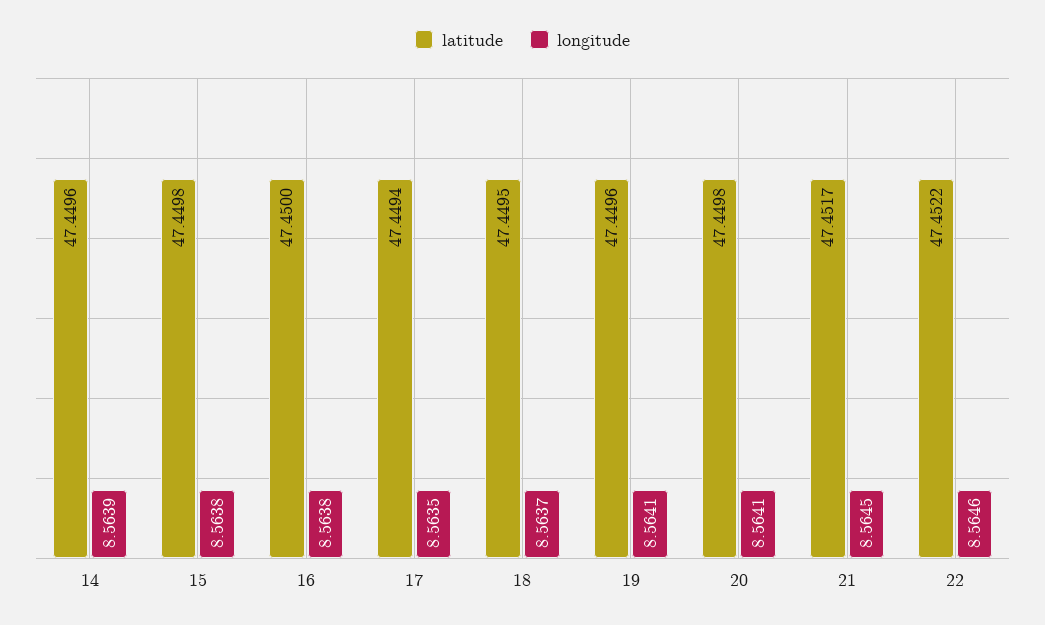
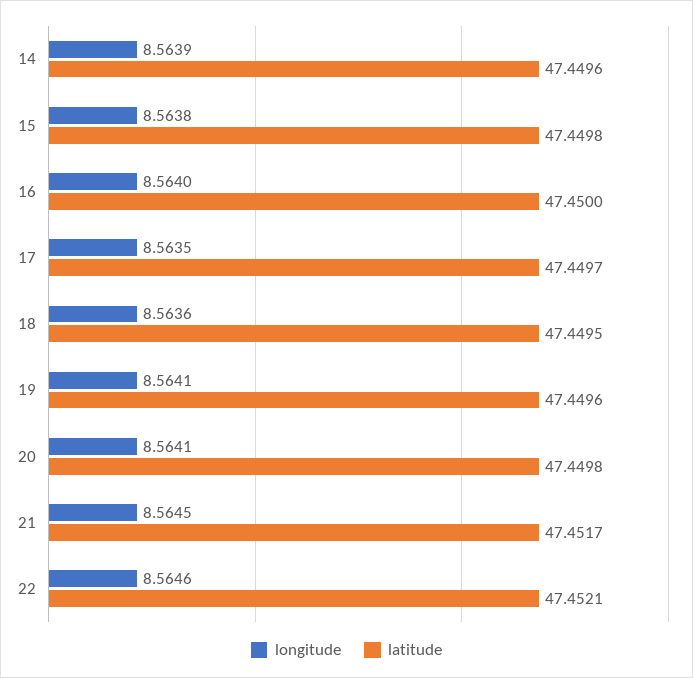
  {
    "latitude": {
      "14": 47.4496,
      "15": 47.4498,
      "16": 47.45,
-     "17": 47.4494,
+     "17": 47.4497,
      "18": 47.4495,
      "19": 47.4496,
      "20": 47.4498,
      "21": 47.4517,
-     "22": 47.4522
+     "22": 47.4521
    },
    "longitude": {
      "14": 8.5639,
      "15": 8.5638,
-     "16": 8.5638,
+     "16": 8.564,
      "17": 8.5635,
-     "18": 8.5637,
+     "18": 8.5636,
      "19": 8.5641,
      "20": 8.5641,
      "21": 8.5645,
      "22": 8.5646
    }
  }

